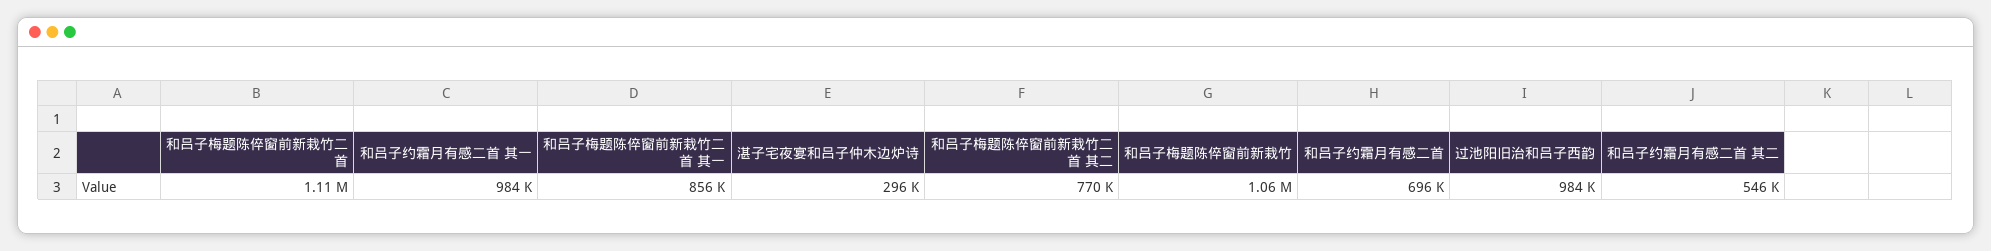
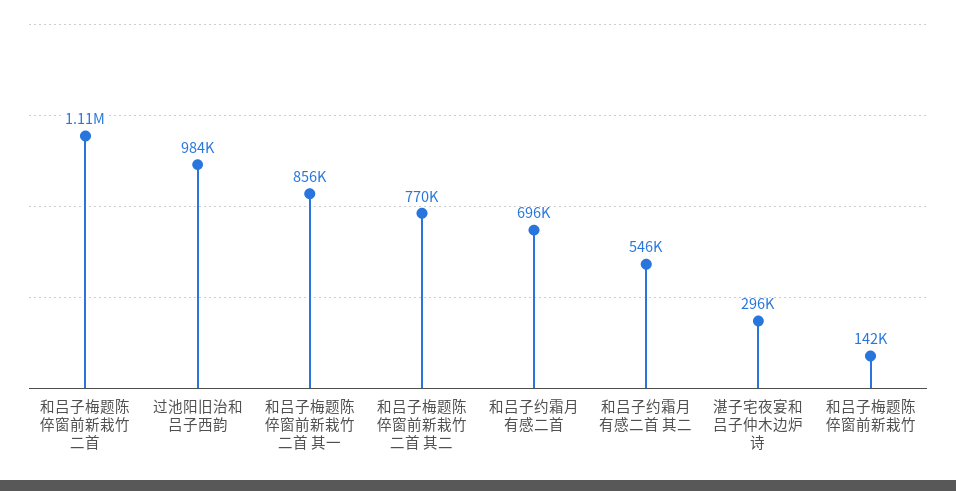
  {
    "和吕子梅题陈倅窗前新栽竹二首": 1110000,
-   "和吕子约霜月有感二首 其一": 984000,
    "和吕子梅题陈倅窗前新栽竹二首 其一": 856000,
    "湛子宅夜宴和吕子仲木边炉诗": 296000,
    "和吕子梅题陈倅窗前新栽竹二首 其二": 770000,
-   "和吕子梅题陈倅窗前新栽竹": 1060000,
+   "和吕子梅题陈倅窗前新栽竹": 142000,
    "和吕子约霜月有感二首": 696000,
    "过池阳旧治和吕子西韵": 984000,
    "和吕子约霜月有感二首 其二": 546000
  }

